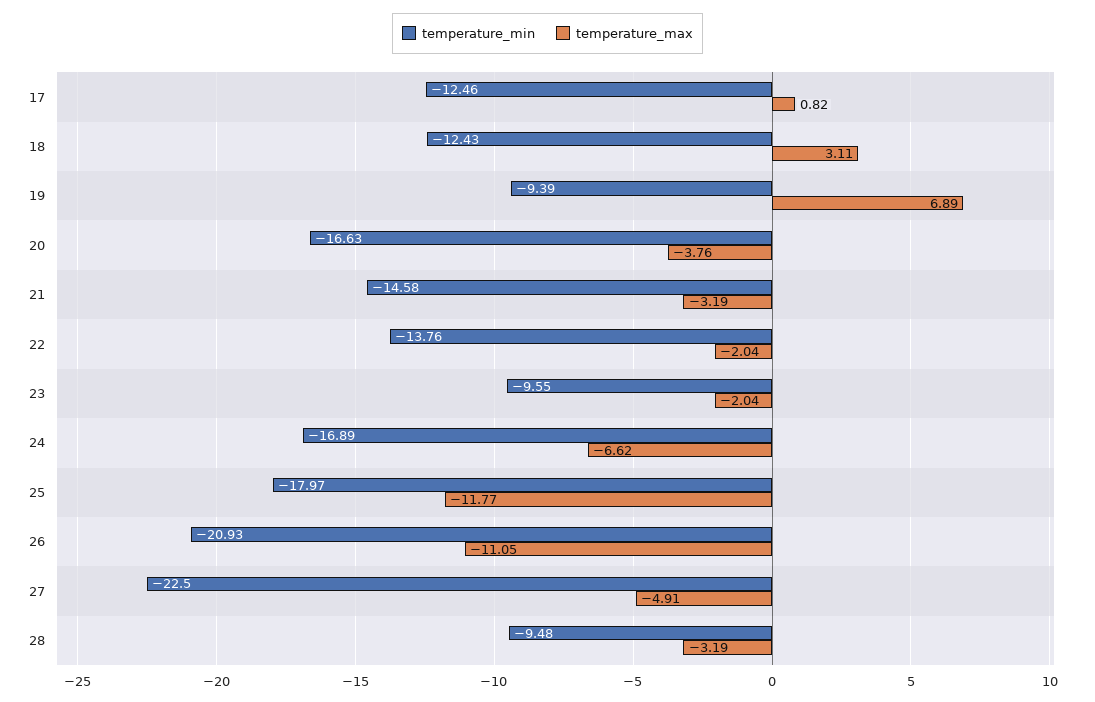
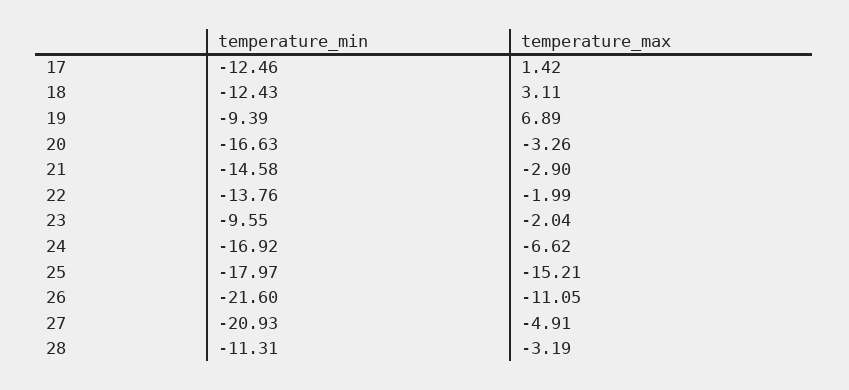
  {
    "temperature_min": {
      "17": -12.46,
      "18": -12.43,
      "19": -9.39,
      "20": -16.63,
      "21": -14.58,
      "22": -13.76,
      "23": -9.55,
-     "24": -16.89,
+     "24": -16.92,
      "25": -17.97,
-     "26": -20.93,
+     "26": -21.6,
-     "27": -22.5,
+     "27": -20.93,
-     "28": -9.48
+     "28": -11.31
    },
    "temperature_max": {
-     "17": 0.82,
+     "17": 1.42,
      "18": 3.11,
      "19": 6.89,
-     "20": -3.76,
+     "20": -3.26,
-     "21": -3.19,
+     "21": -2.9,
-     "22": -2.04,
+     "22": -1.99,
      "23": -2.04,
      "24": -6.62,
-     "25": -11.77,
+     "25": -15.21,
      "26": -11.05,
      "27": -4.91,
      "28": -3.19
    }
  }

